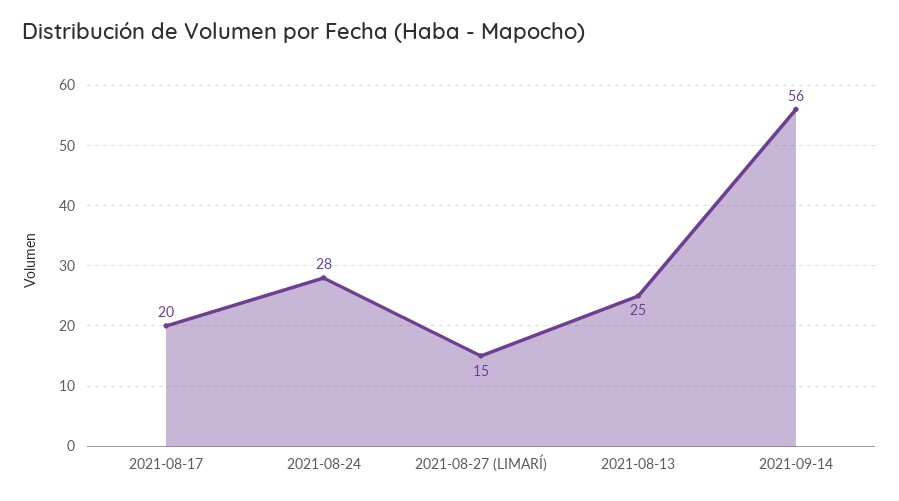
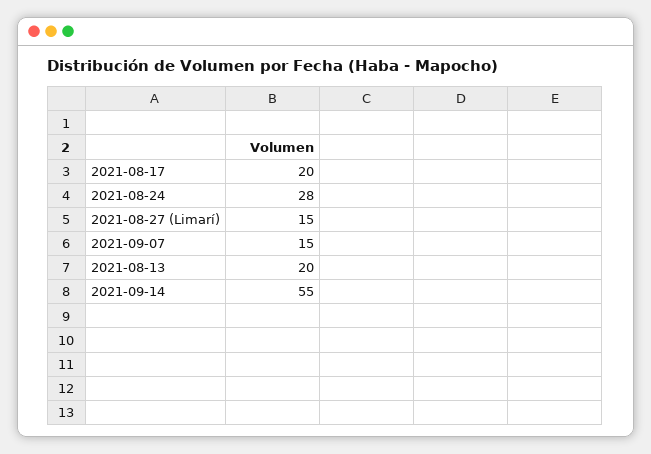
  {
    "2021-08-17": 20,
    "2021-08-24": 28,
    "2021-08-27 (LIMARÍ)": 15,
-   "2021-08-13": 25,
+   "2021-08-13": 20,
-   "2021-09-14": 56
+   "2021-09-14": 55,
+   "2021-09-07": 15
  }

